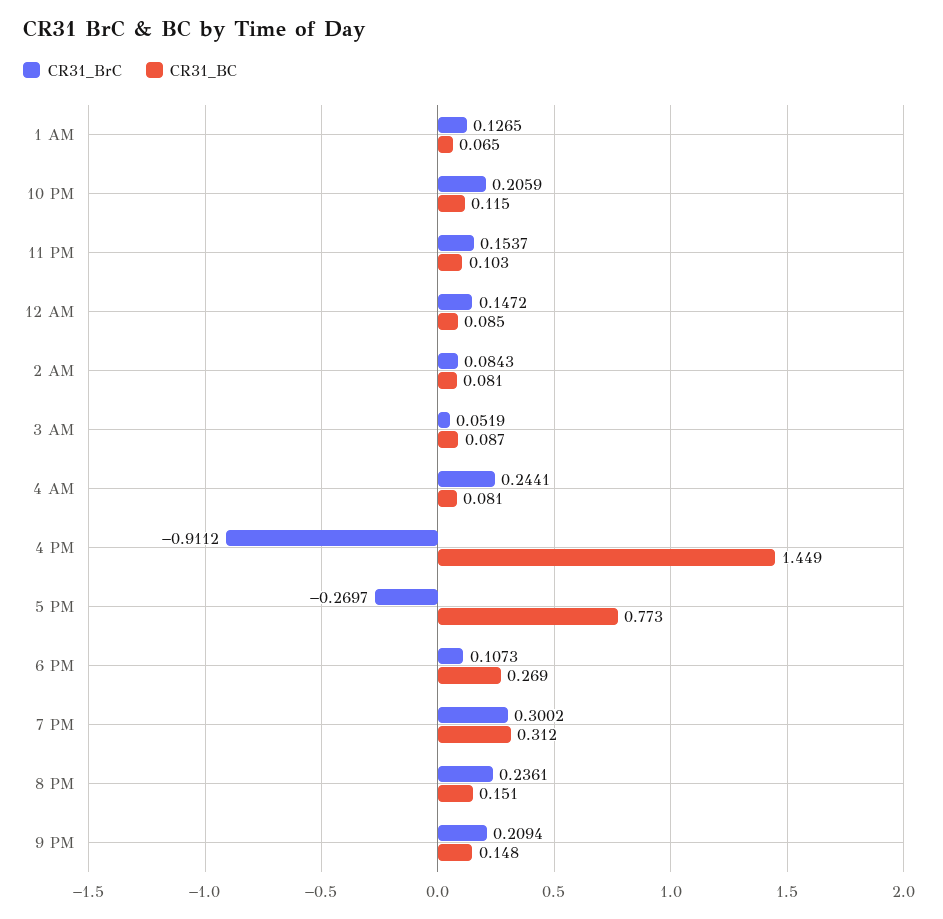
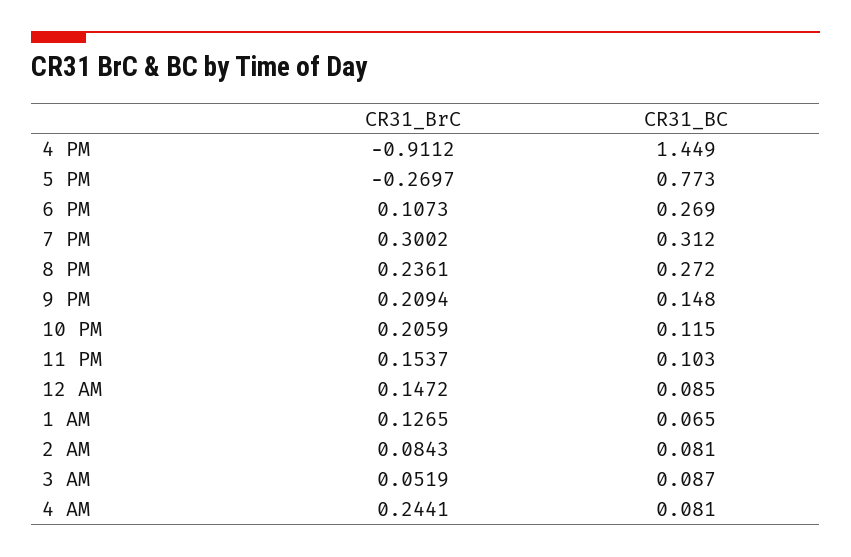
  {
    "CR31_BrC": {
      "1 AM": 0.1265,
      "10 PM": 0.2059,
      "11 PM": 0.1537,
      "12 AM": 0.1472,
      "2 AM": 0.0843,
      "3 AM": 0.0519,
      "4 AM": 0.2441,
      "4 PM": -0.9112,
      "5 PM": -0.2697,
      "6 PM": 0.1073,
      "7 PM": 0.3002,
      "8 PM": 0.2361,
      "9 PM": 0.2094
    },
    "CR31_BC": {
      "1 AM": 0.065,
      "10 PM": 0.115,
      "11 PM": 0.103,
      "12 AM": 0.085,
      "2 AM": 0.081,
      "3 AM": 0.087,
      "4 AM": 0.081,
      "4 PM": 1.449,
      "5 PM": 0.773,
      "6 PM": 0.269,
      "7 PM": 0.312,
-     "8 PM": 0.151,
+     "8 PM": 0.272,
      "9 PM": 0.148
    }
  }

